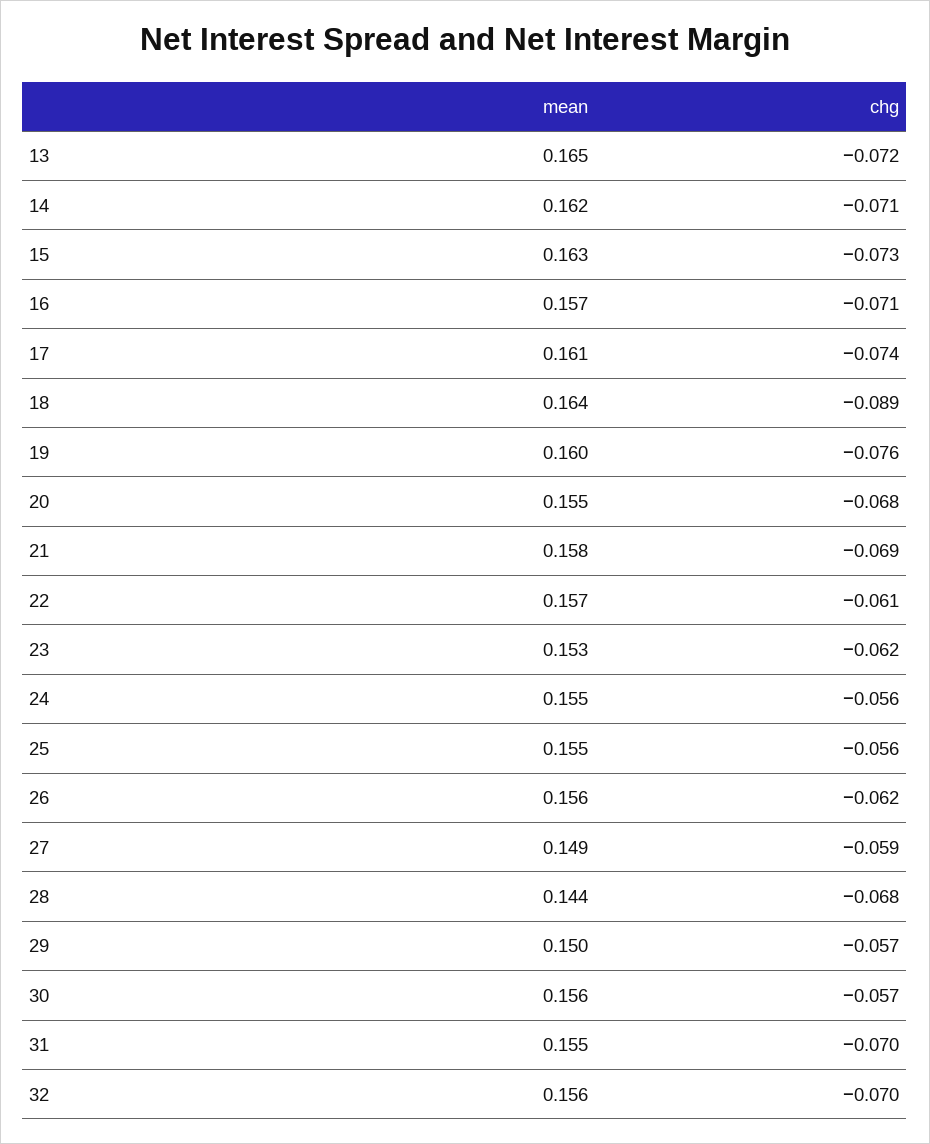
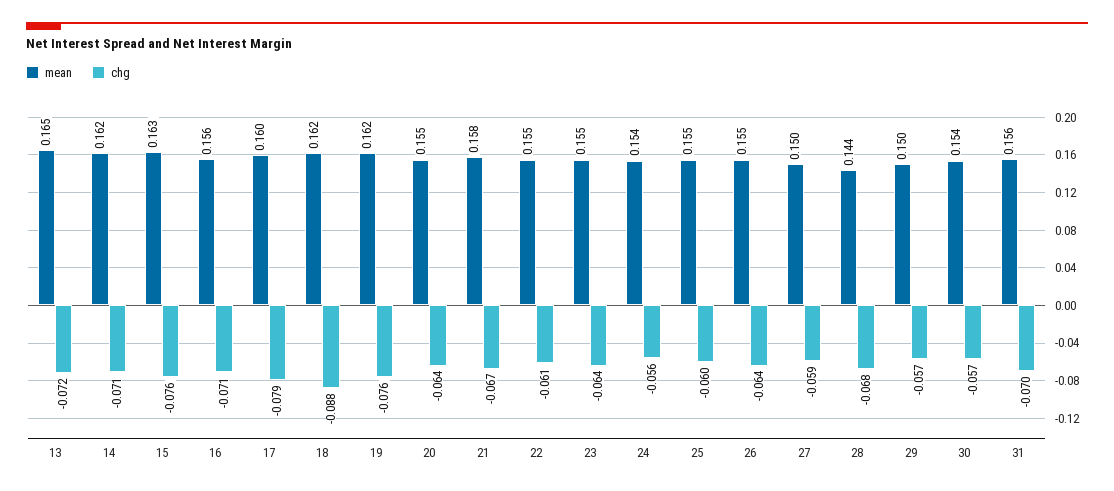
  {
    "mean": {
      "13": 0.165,
      "14": 0.162,
      "15": 0.163,
-     "16": 0.157,
+     "16": 0.156,
-     "17": 0.161,
+     "17": 0.16,
-     "18": 0.164,
+     "18": 0.162,
-     "19": 0.16,
+     "19": 0.162,
      "20": 0.155,
      "21": 0.158,
-     "22": 0.157,
+     "22": 0.155,
-     "23": 0.153,
+     "23": 0.155,
-     "24": 0.155,
+     "24": 0.154,
      "25": 0.155,
-     "26": 0.156,
+     "26": 0.155,
-     "27": 0.149,
+     "27": 0.15,
      "28": 0.144,
      "29": 0.15,
-     "30": 0.156,
+     "30": 0.154,
-     "31": 0.155,
+     "31": 0.156
-     "32": 0.156
    },
    "chg": {
      "13": -0.072,
      "14": -0.071,
-     "15": -0.073,
+     "15": -0.076,
      "16": -0.071,
-     "17": -0.074,
+     "17": -0.079,
-     "18": -0.089,
+     "18": -0.088,
      "19": -0.076,
-     "20": -0.068,
+     "20": -0.064,
-     "21": -0.069,
+     "21": -0.067,
      "22": -0.061,
-     "23": -0.062,
+     "23": -0.064,
      "24": -0.056,
-     "25": -0.056,
+     "25": -0.06,
-     "26": -0.062,
+     "26": -0.064,
      "27": -0.059,
      "28": -0.068,
      "29": -0.057,
      "30": -0.057,
-     "31": -0.07,
+     "31": -0.07
-     "32": -0.07
    }
  }

